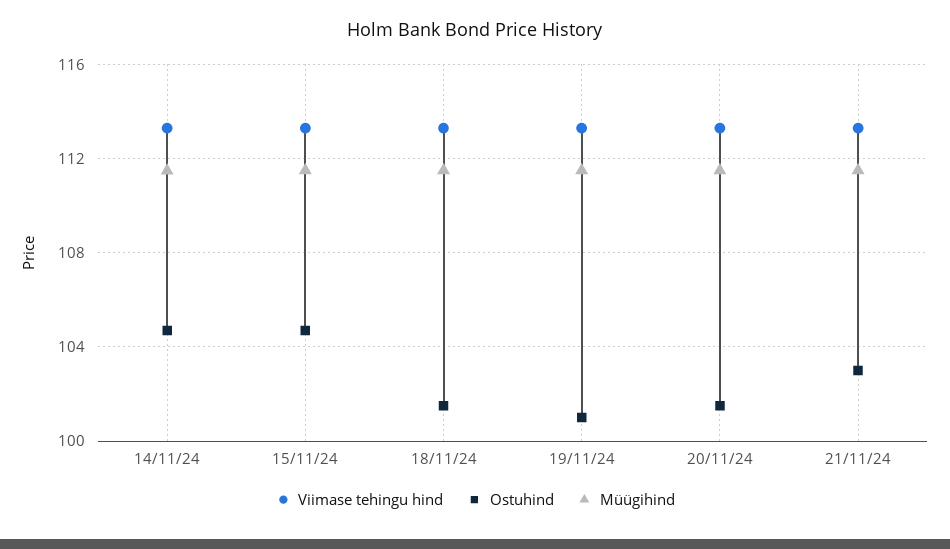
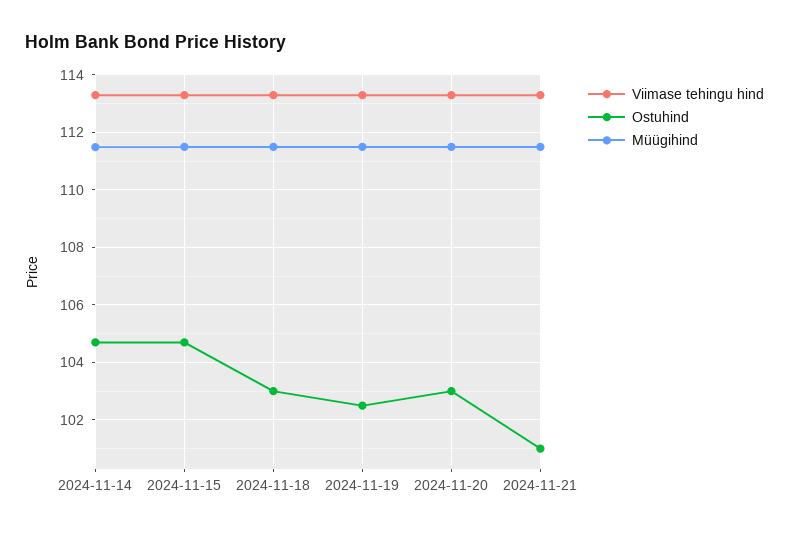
  {
    "Viimase tehingu hind": {
      "14/11/24": 113.25,
      "15/11/24": 113.25,
      "18/11/24": 113.25,
      "19/11/24": 113.25,
      "20/11/24": 113.25,
      "21/11/24": 113.25
    },
    "Ostuhind": {
      "14/11/24": 104.75,
      "15/11/24": 104.75,
-     "18/11/24": 101.5,
+     "18/11/24": 103,
-     "19/11/24": 101,
+     "19/11/24": 102.5,
-     "20/11/24": 101.5,
+     "20/11/24": 103,
-     "21/11/24": 103
+     "21/11/24": 101
    },
    "Müügihind": {
      "14/11/24": 111.5,
      "15/11/24": 111.5,
      "18/11/24": 111.5,
      "19/11/24": 111.5,
      "20/11/24": 111.5,
      "21/11/24": 111.5
    }
  }

